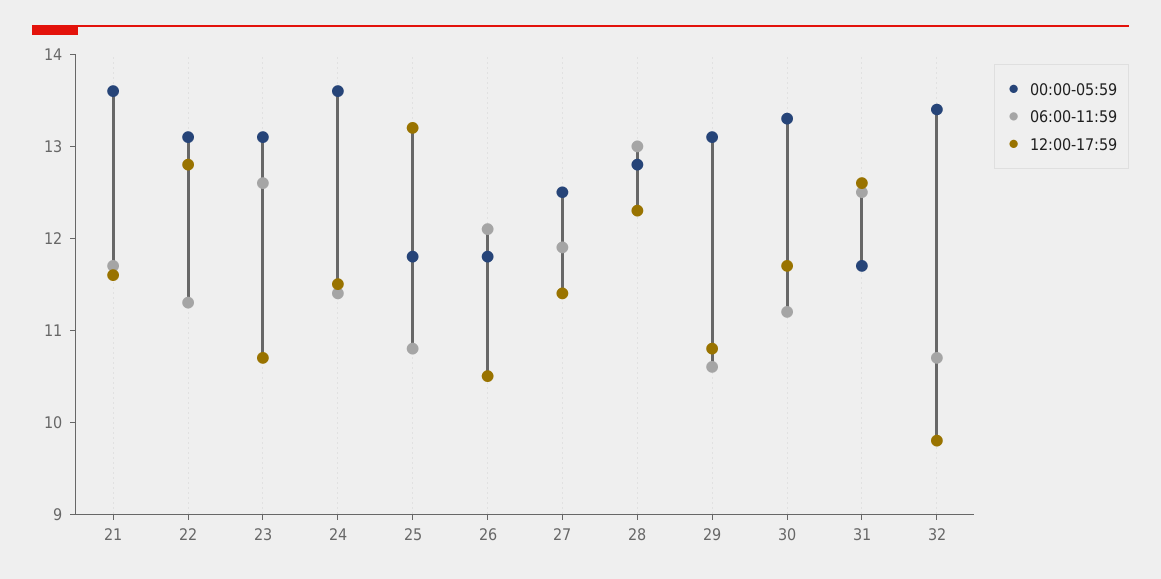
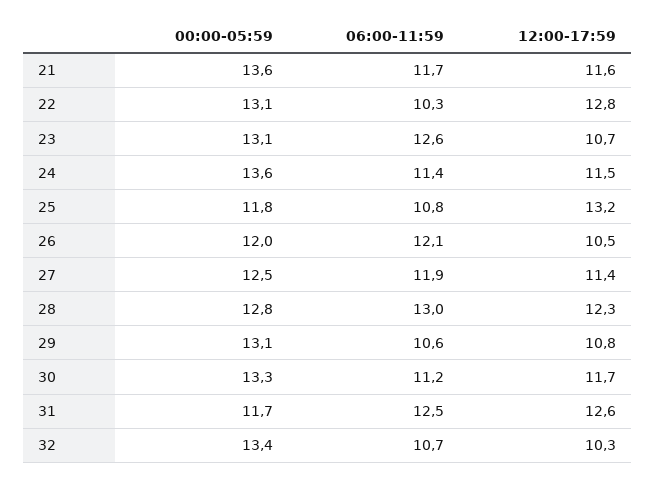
  {
    "00:00-05:59": {
      "21": 13.6,
      "22": 13.1,
      "23": 13.1,
      "24": 13.6,
      "25": 11.8,
-     "26": 11.8,
+     "26": 12,
      "27": 12.5,
      "28": 12.8,
      "29": 13.1,
      "30": 13.3,
      "31": 11.7,
      "32": 13.4
    },
    "06:00-11:59": {
      "21": 11.7,
-     "22": 11.3,
+     "22": 10.3,
      "23": 12.6,
      "24": 11.4,
      "25": 10.8,
      "26": 12.1,
      "27": 11.9,
      "28": 13,
      "29": 10.6,
      "30": 11.2,
      "31": 12.5,
      "32": 10.7
    },
    "12:00-17:59": {
      "21": 11.6,
      "22": 12.8,
      "23": 10.7,
      "24": 11.5,
      "25": 13.2,
      "26": 10.5,
      "27": 11.4,
      "28": 12.3,
      "29": 10.8,
      "30": 11.7,
      "31": 12.6,
-     "32": 9.8
+     "32": 10.3
    }
  }

